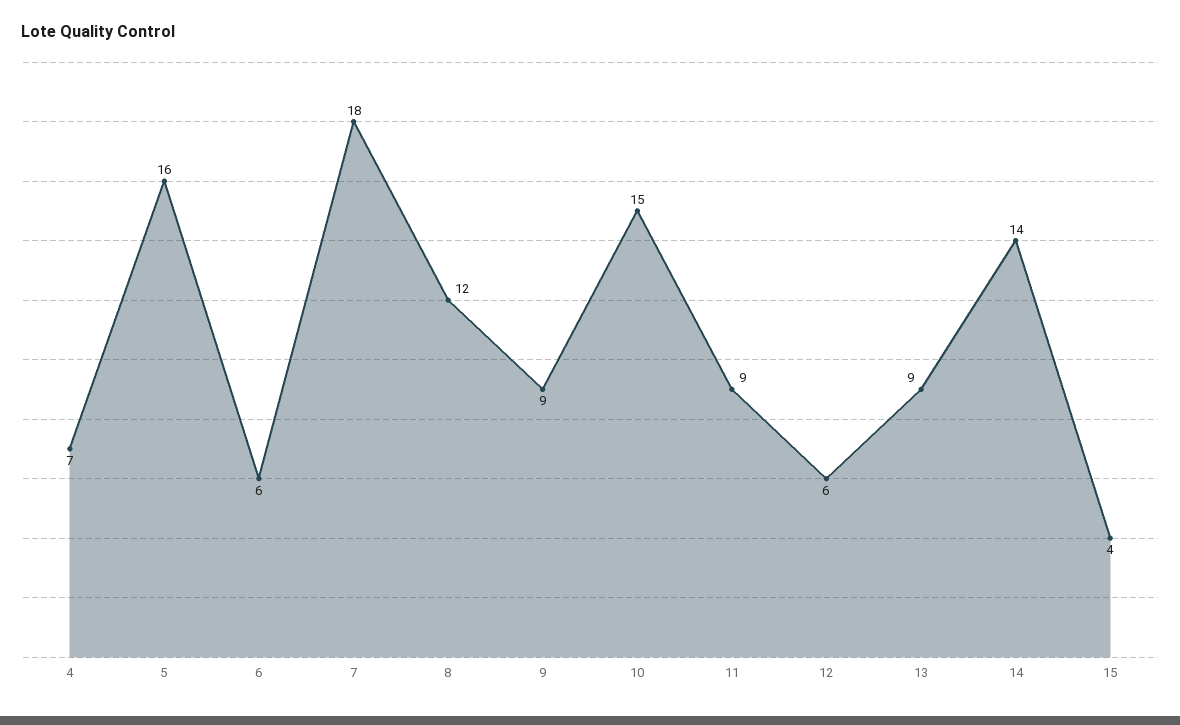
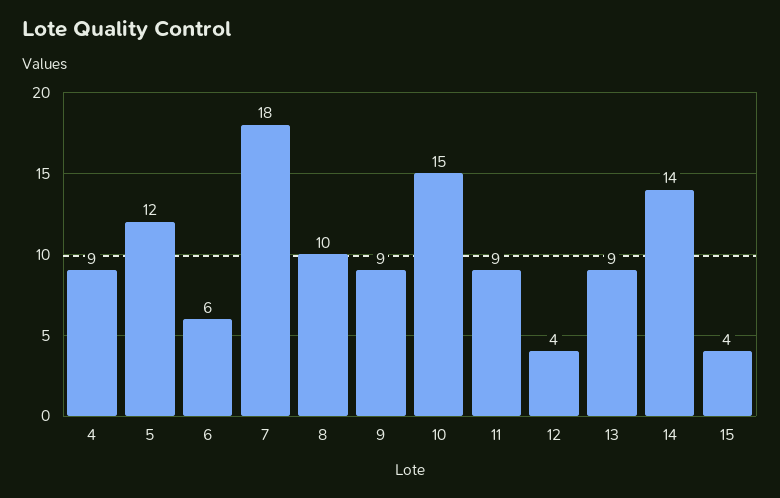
  {
-   "4": 7,
+   "4": 9,
-   "5": 16,
+   "5": 12,
    "6": 6,
    "7": 18,
-   "8": 12,
+   "8": 10,
    "9": 9,
    "10": 15,
    "11": 9,
-   "12": 6,
+   "12": 4,
    "13": 9,
    "14": 14,
    "15": 4
  }

